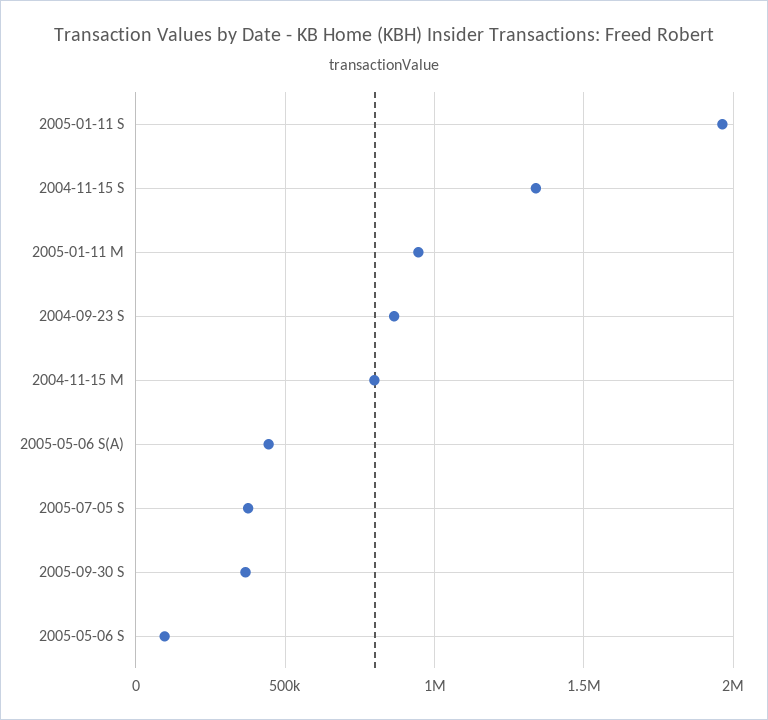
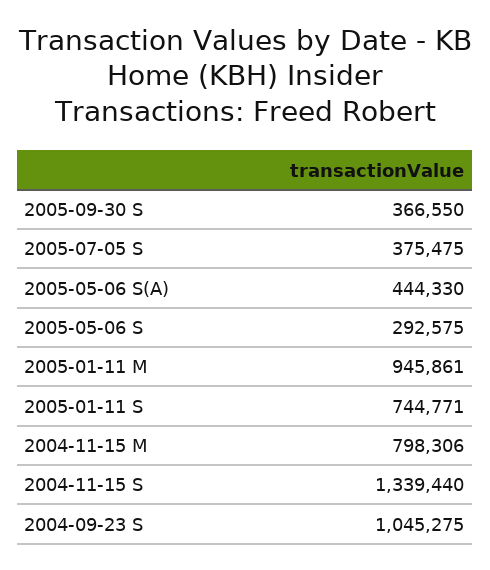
  {
-   "2005-01-11 S": 1950000,
+   "2005-01-11 S": 744771,
    "2004-11-15 S": 1339440,
    "2005-01-11 M": 945861,
-   "2004-09-23 S": 850000,
+   "2004-09-23 S": 1045275,
    "2004-11-15 M": 798306,
    "2005-05-06 S(A)": 444330,
    "2005-07-05 S": 375475,
    "2005-09-30 S": 366550,
-   "2005-05-06 S": 100000
+   "2005-05-06 S": 292575
  }

